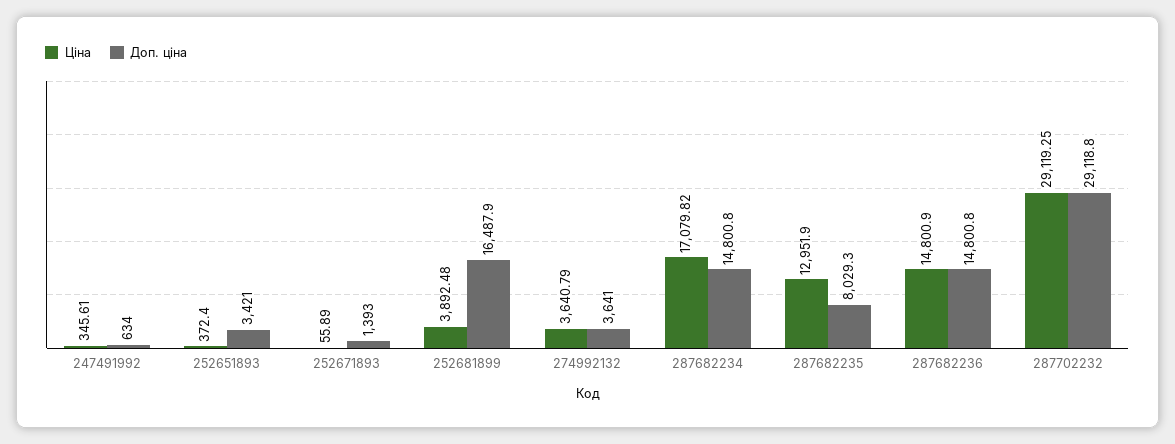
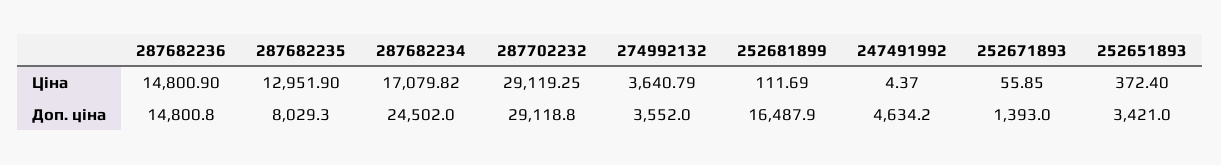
  {
    "Ціна": {
-     "247491992": 345.61,
+     "247491992": 4.37,
      "252651893": 372.4,
-     "252671893": 55.89,
+     "252671893": 55.85,
-     "252681899": 3892.48,
+     "252681899": 111.69,
      "274992132": 3640.79,
      "287682234": 17079.82,
      "287682235": 12951.9,
      "287682236": 14800.9,
      "287702232": 29119.25
    },
    "Доп. ціна": {
-     "247491992": 634,
+     "247491992": 4634.2,
      "252651893": 3421,
      "252671893": 1393,
      "252681899": 16487.9,
-     "274992132": 3641,
+     "274992132": 3552,
-     "287682234": 14800.8,
+     "287682234": 24502,
      "287682235": 8029.3,
      "287682236": 14800.8,
      "287702232": 29118.8
    }
  }

